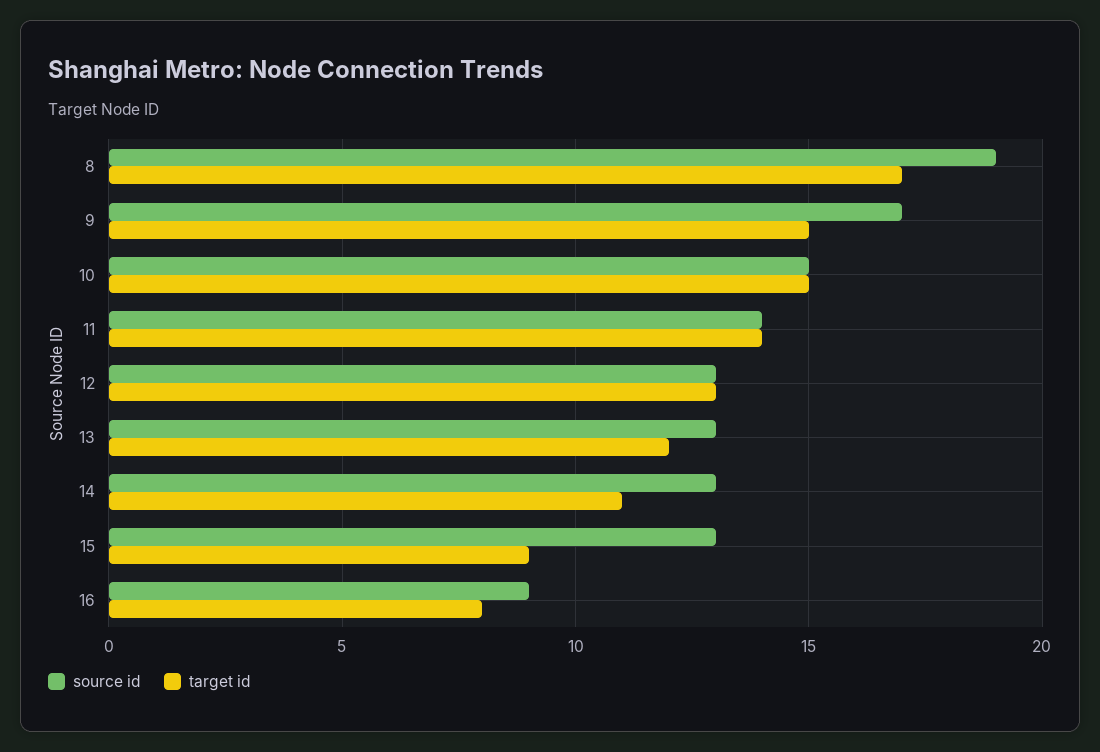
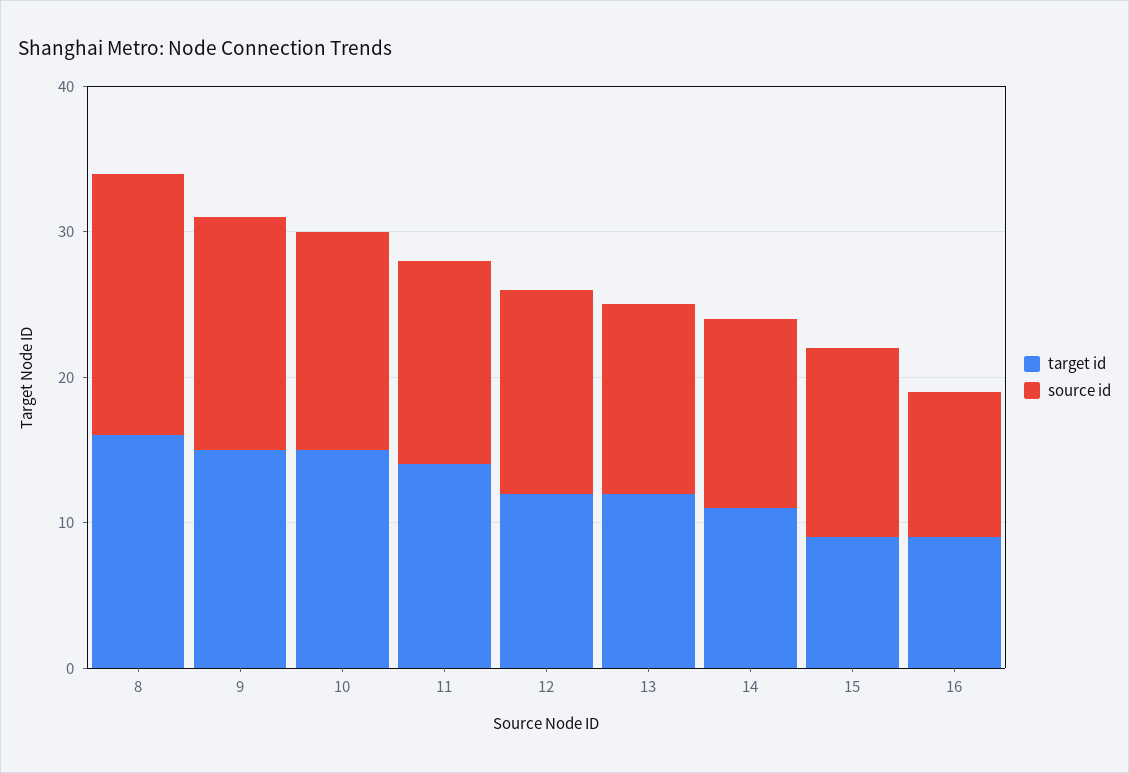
  {
    "source id": {
-     "8": 19,
+     "8": 18,
-     "9": 17,
+     "9": 16,
      "10": 15,
      "11": 14,
-     "12": 13,
+     "12": 14,
      "13": 13,
      "14": 13,
      "15": 13,
-     "16": 9
+     "16": 10
    },
    "target id": {
-     "8": 17,
+     "8": 16,
      "9": 15,
      "10": 15,
      "11": 14,
-     "12": 13,
+     "12": 12,
      "13": 12,
      "14": 11,
      "15": 9,
-     "16": 8
+     "16": 9
    }
  }

